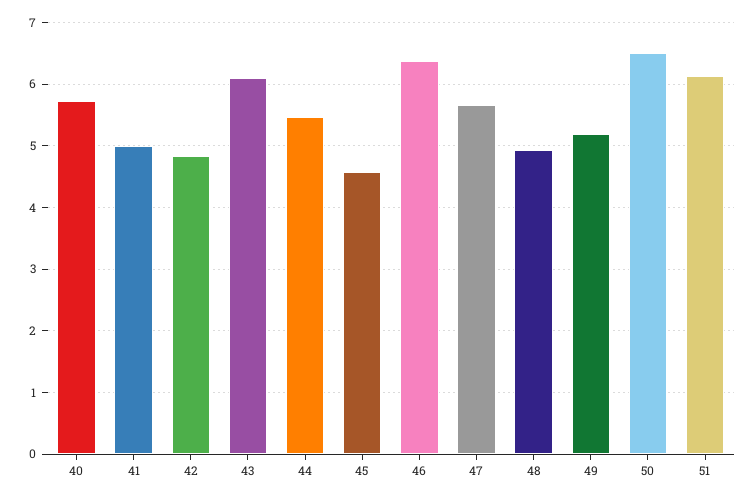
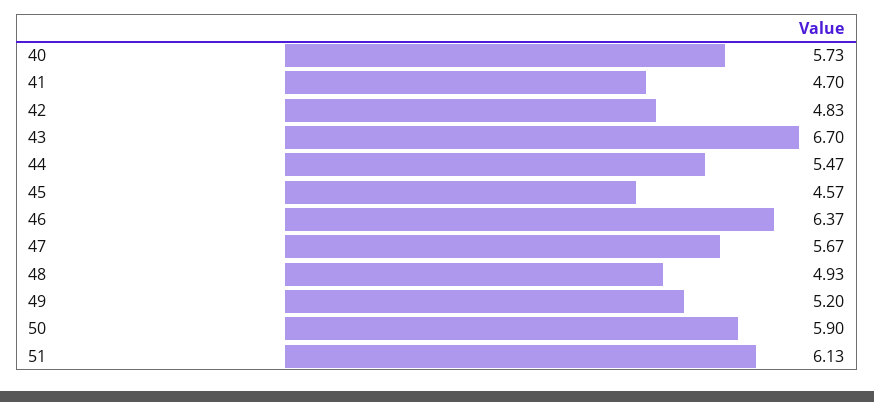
  {
    "40": 5.73,
-   "41": 5,
+   "41": 4.7,
    "42": 4.83,
-   "43": 6.1,
+   "43": 6.7,
    "44": 5.47,
    "45": 4.57,
    "46": 6.37,
    "47": 5.67,
    "48": 4.93,
    "49": 5.2,
-   "50": 6.5,
+   "50": 5.9,
    "51": 6.13
  }

